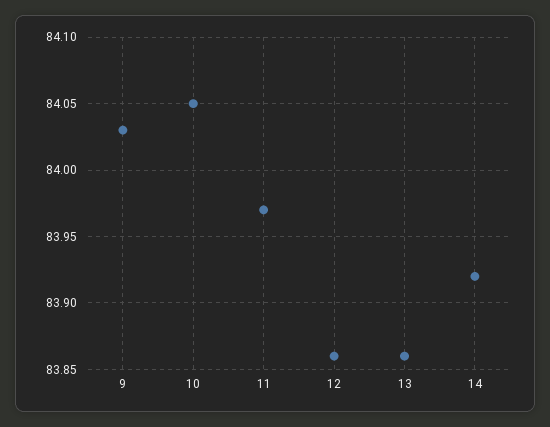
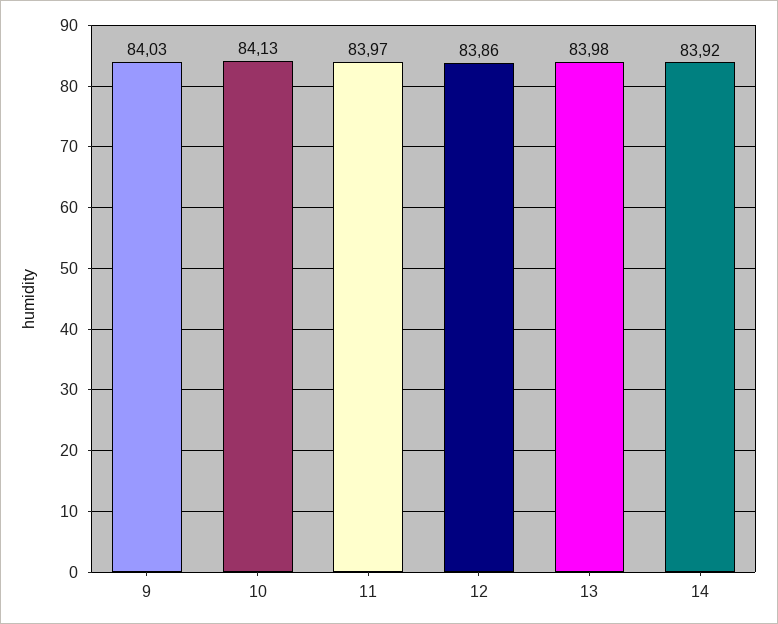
  {
    "9": 84.03,
-   "10": 84.05,
+   "10": 84.13,
    "11": 83.97,
    "12": 83.86,
-   "13": 83.86,
+   "13": 83.98,
    "14": 83.92
  }

